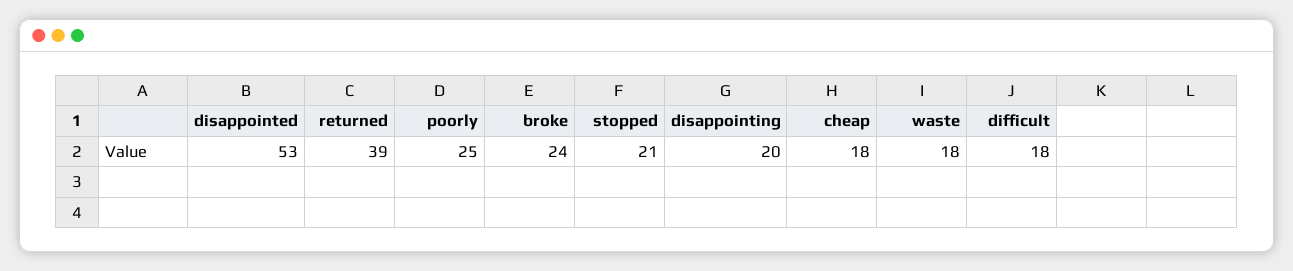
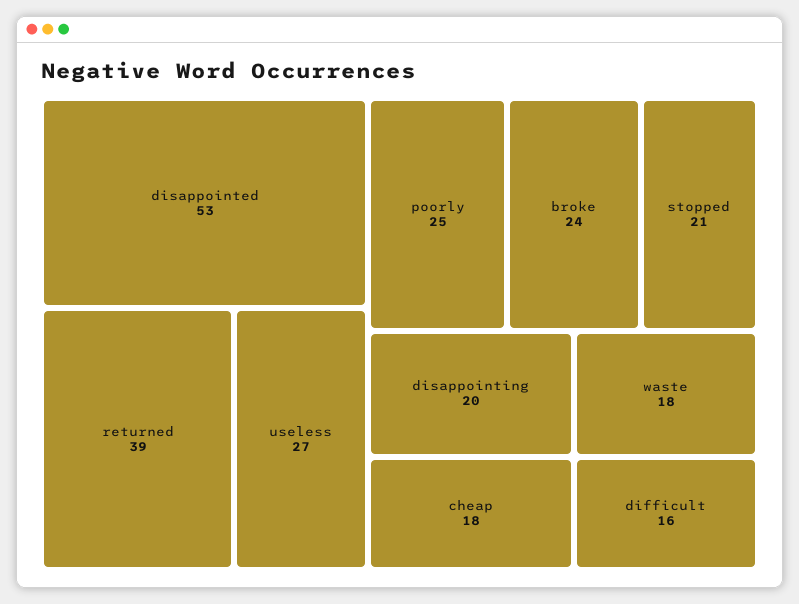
  {
    "disappointed": 53,
    "returned": 39,
    "poorly": 25,
    "broke": 24,
    "stopped": 21,
    "disappointing": 20,
    "cheap": 18,
    "waste": 18,
-   "difficult": 18
+   "difficult": 16,
+   "useless": 27
  }

